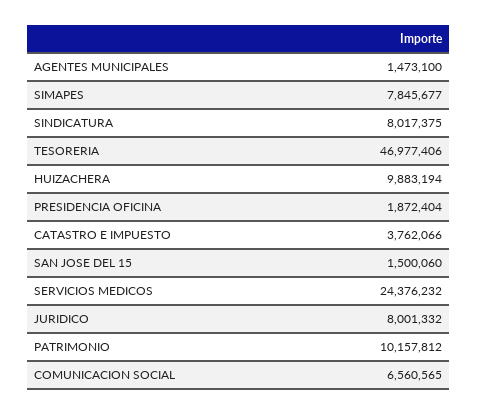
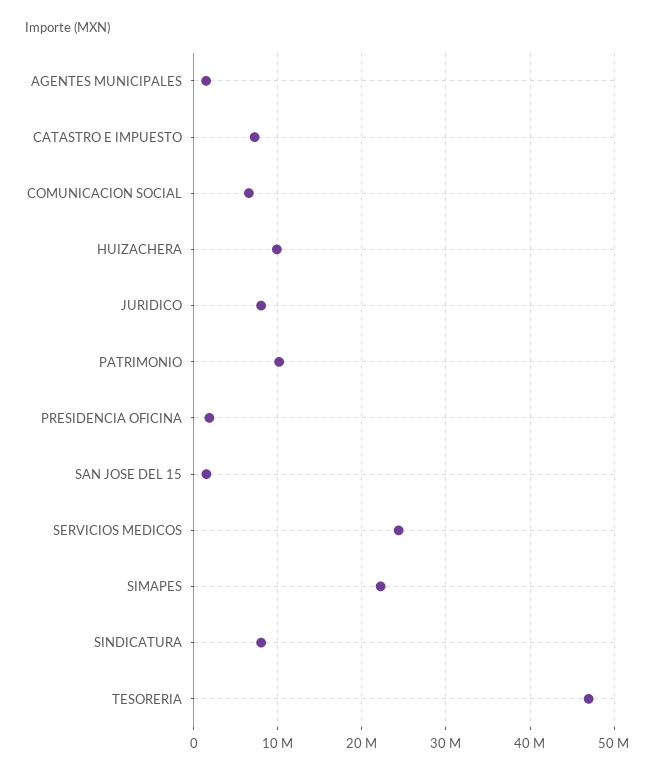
  {
    "AGENTES MUNICIPALES": 1473100,
-   "SIMAPES": 7845677,
+   "SIMAPES": 22000000,
    "SINDICATURA": 8017375,
    "TESORERIA": 46977406,
    "HUIZACHERA": 9883194,
    "PRESIDENCIA OFICINA": 1872404,
-   "CATASTRO E IMPUESTO": 3762066,
+   "CATASTRO E IMPUESTO": 7000000,
    "SAN JOSE DEL 15": 1500060,
    "SERVICIOS MEDICOS": 24376232,
    "JURIDICO": 8001332,
    "PATRIMONIO": 10157812,
    "COMUNICACION SOCIAL": 6560565
  }

